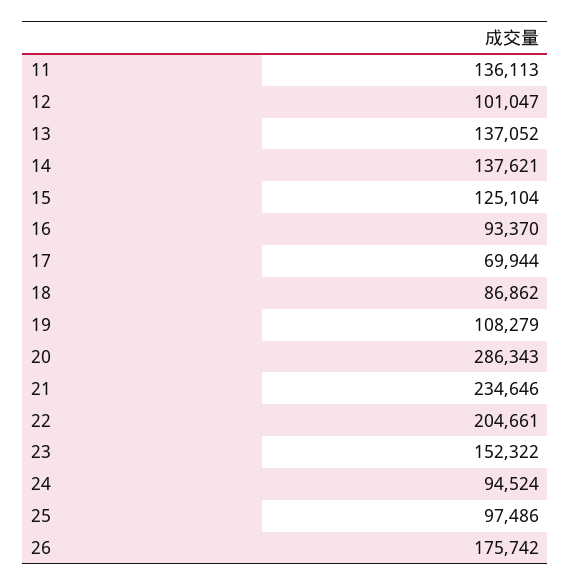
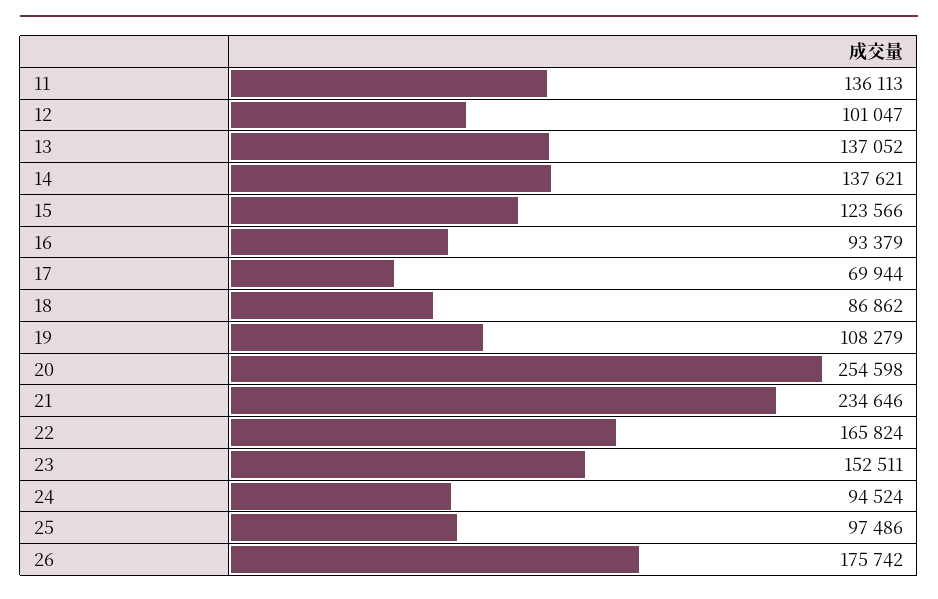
  {
    "11": 136113,
    "12": 101047,
    "13": 137052,
    "14": 137621,
-   "15": 125104,
+   "15": 123566,
-   "16": 93370,
+   "16": 93379,
    "17": 69944,
    "18": 86862,
    "19": 108279,
-   "20": 286343,
+   "20": 254598,
    "21": 234646,
-   "22": 204661,
+   "22": 165824,
-   "23": 152322,
+   "23": 152511,
    "24": 94524,
    "25": 97486,
    "26": 175742
  }

